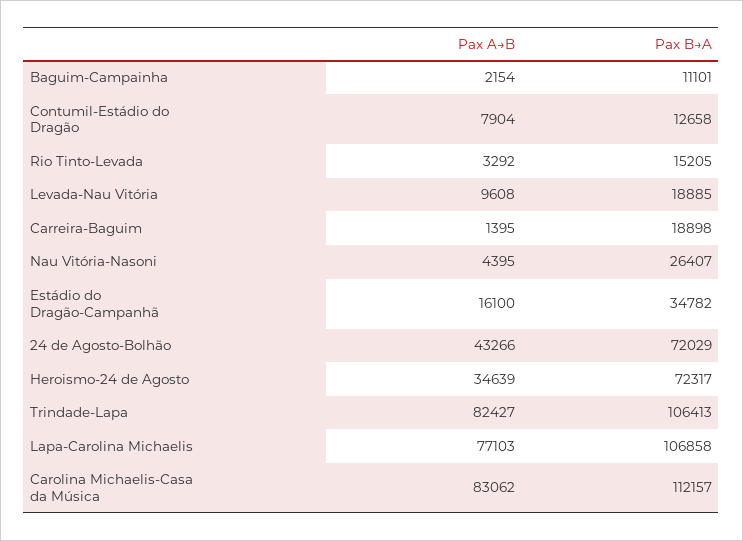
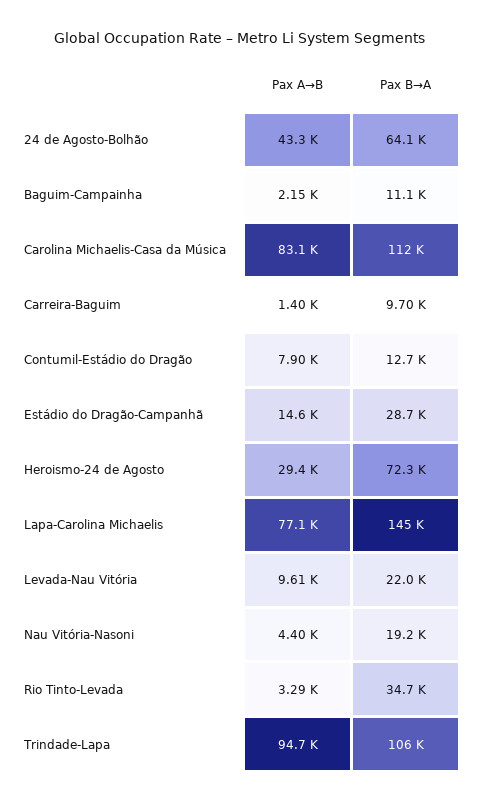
  {
    "Pax A→B": {
      "Baguim-Campainha": 2154,
      "Contumil-Estádio do Dragão": 7904,
      "Rio Tinto-Levada": 3292,
      "Levada-Nau Vitória": 9608,
      "Carreira-Baguim": 1395,
      "Nau Vitória-Nasoni": 4395,
-     "Estádio do Dragão-Campanhã": 16100,
+     "Estádio do Dragão-Campanhã": 14600,
      "24 de Agosto-Bolhão": 43266,
-     "Heroismo-24 de Agosto": 34639,
+     "Heroismo-24 de Agosto": 29400,
-     "Trindade-Lapa": 82427,
+     "Trindade-Lapa": 94700,
      "Lapa-Carolina Michaelis": 77103,
      "Carolina Michaelis-Casa da Música": 83062
    },
    "Pax B→A": {
      "Baguim-Campainha": 11101,
      "Contumil-Estádio do Dragão": 12658,
-     "Rio Tinto-Levada": 15205,
+     "Rio Tinto-Levada": 34700,
-     "Levada-Nau Vitória": 18885,
+     "Levada-Nau Vitória": 22000,
-     "Carreira-Baguim": 18898,
+     "Carreira-Baguim": 9700,
-     "Nau Vitória-Nasoni": 26407,
+     "Nau Vitória-Nasoni": 19200,
-     "Estádio do Dragão-Campanhã": 34782,
+     "Estádio do Dragão-Campanhã": 28700,
-     "24 de Agosto-Bolhão": 72029,
+     "24 de Agosto-Bolhão": 64100,
      "Heroismo-24 de Agosto": 72317,
      "Trindade-Lapa": 106413,
-     "Lapa-Carolina Michaelis": 106858,
+     "Lapa-Carolina Michaelis": 145000,
      "Carolina Michaelis-Casa da Música": 112157
    }
  }

